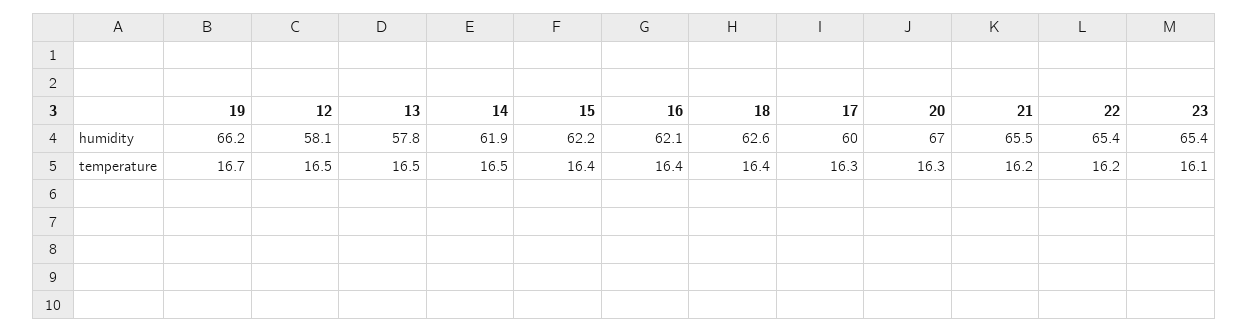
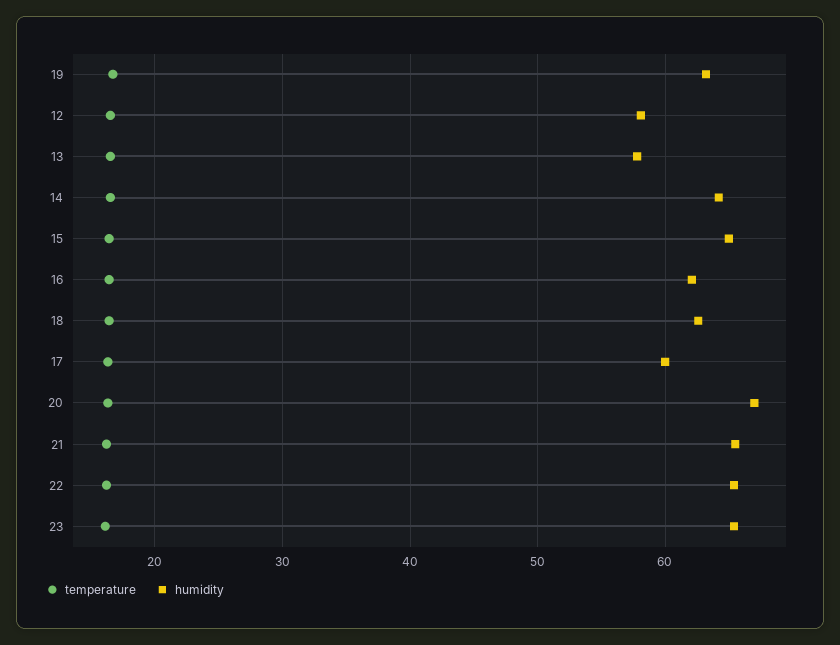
  {
    "humidity": {
-     "19": 66.2,
+     "19": 63,
      "12": 58.1,
      "13": 57.8,
-     "14": 61.9,
+     "14": 64,
-     "15": 62.2,
+     "15": 65,
      "16": 62.1,
      "18": 62.6,
      "17": 60,
      "20": 67,
      "21": 65.5,
      "22": 65.4,
      "23": 65.4
    },
    "temperature": {
      "19": 16.7,
      "12": 16.5,
      "13": 16.5,
      "14": 16.5,
      "15": 16.4,
      "16": 16.4,
      "18": 16.4,
      "17": 16.3,
      "20": 16.3,
      "21": 16.2,
      "22": 16.2,
      "23": 16.1
    }
  }

